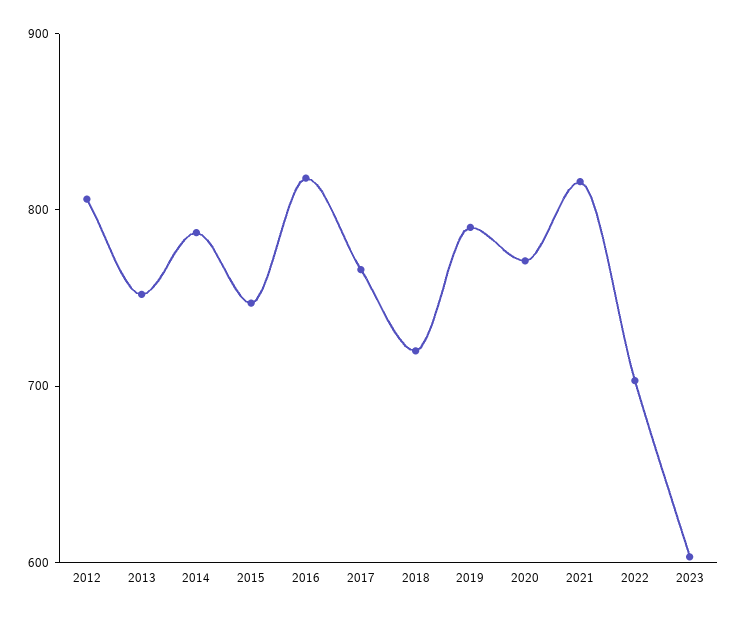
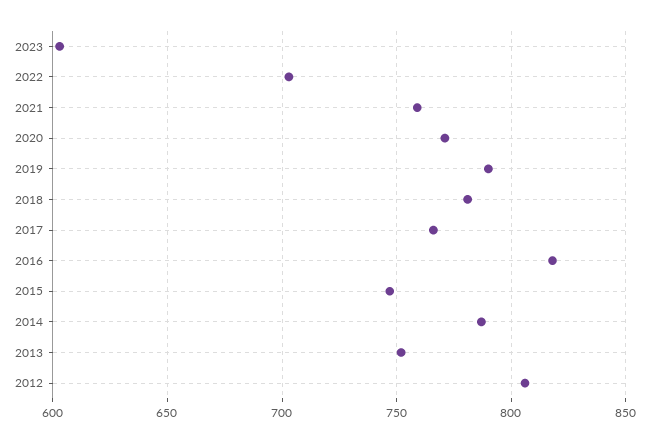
  {
    "2012": 805,
    "2013": 750,
    "2014": 785,
    "2015": 745,
    "2016": 820,
    "2017": 765,
-   "2018": 720,
+   "2018": 780,
    "2019": 790,
    "2020": 770,
-   "2021": 820,
+   "2021": 760,
    "2022": 705,
    "2023": 605
  }

